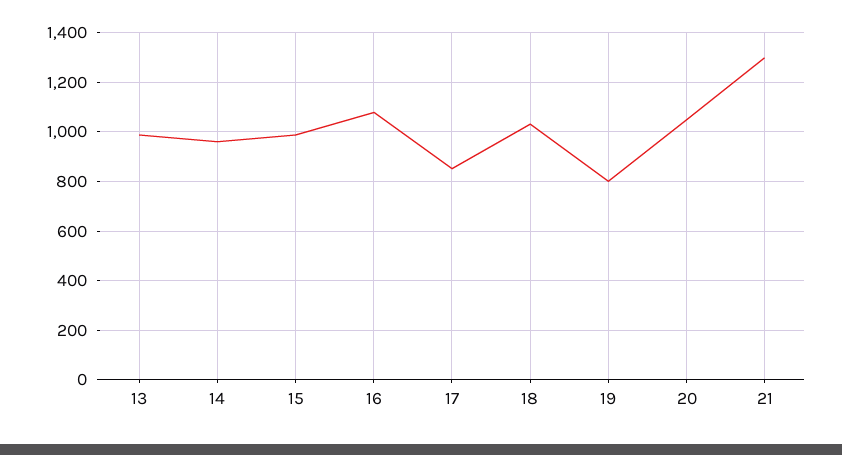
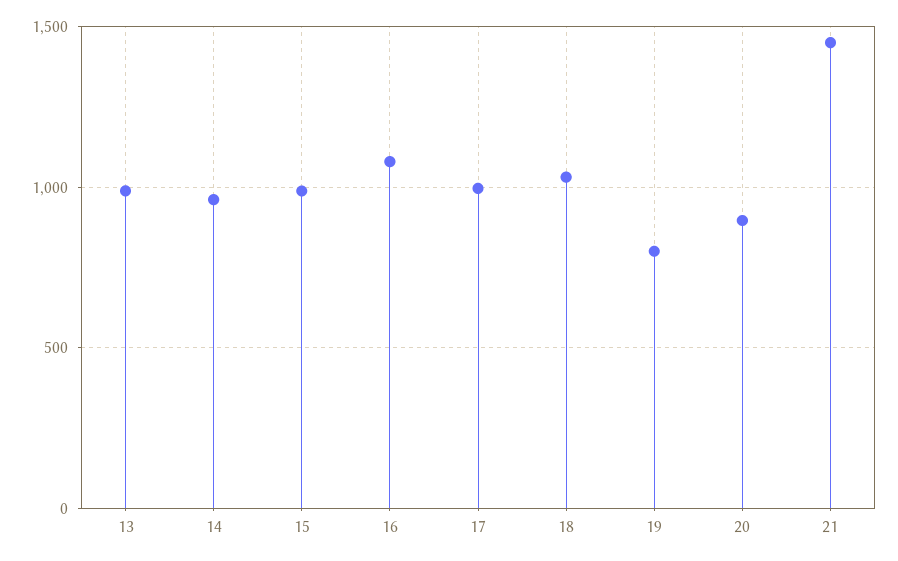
  {
    "13": 1000,
    "14": 950,
    "15": 1000,
    "16": 1075,
-   "17": 850,
+   "17": 1000,
    "18": 1025,
    "19": 800,
-   "20": 1050,
+   "20": 900,
-   "21": 1300
+   "21": 1450
  }

